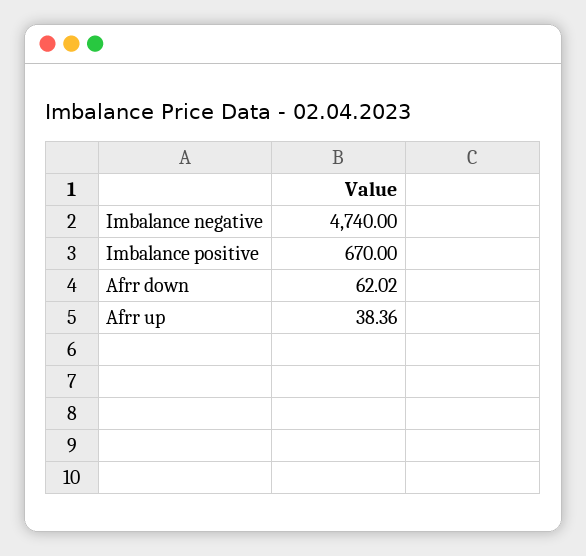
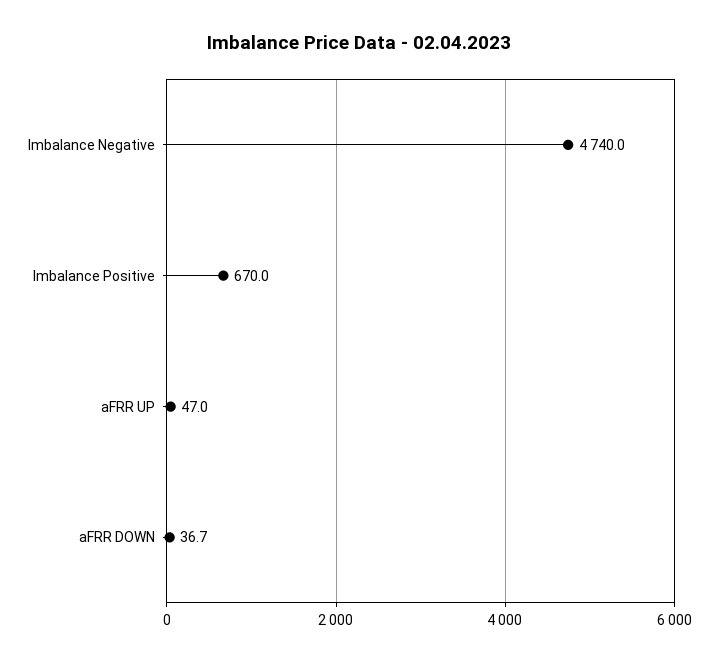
  {
    "Imbalance negative": 4740,
    "Imbalance positive": 670,
-   "Afrr down": 62.02,
+   "Afrr down": 36.7,
-   "Afrr up": 38.36
+   "Afrr up": 47
  }

